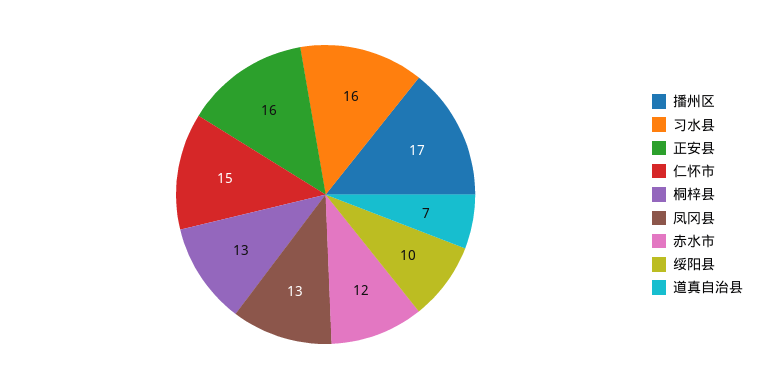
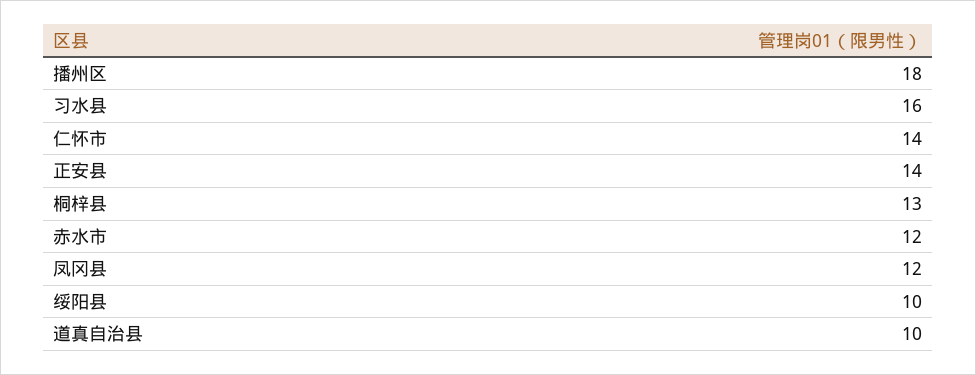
  {
-   "播州区": 17,
+   "播州区": 18,
    "习水县": 16,
-   "正安县": 16,
+   "正安县": 14,
-   "仁怀市": 15,
+   "仁怀市": 14,
    "桐梓县": 13,
-   "凤冈县": 13,
+   "凤冈县": 12,
    "赤水市": 12,
    "绥阳县": 10,
-   "道真自治县": 7
+   "道真自治县": 10
  }

